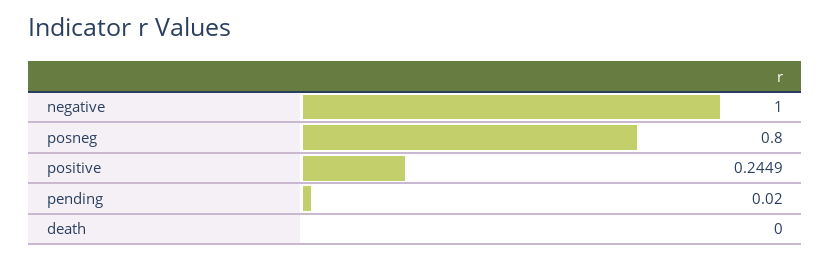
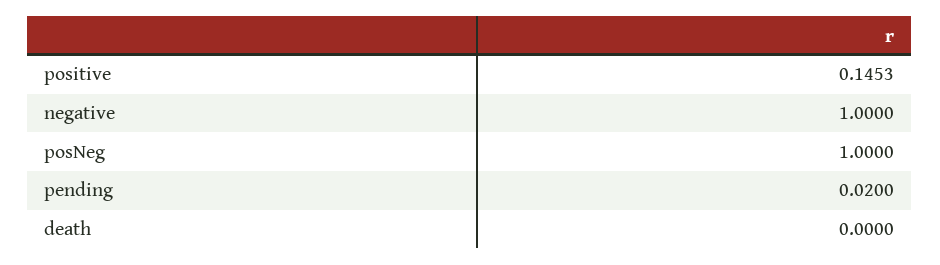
  {
    "negative": 1,
-   "posneg": 0.8,
+   "posneg": 1,
-   "positive": 0.2449,
+   "positive": 0.1453,
    "pending": 0.02,
    "death": 0
  }

